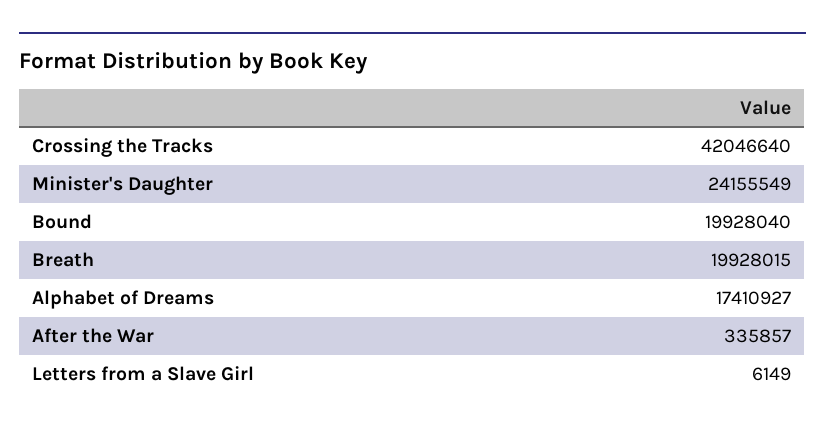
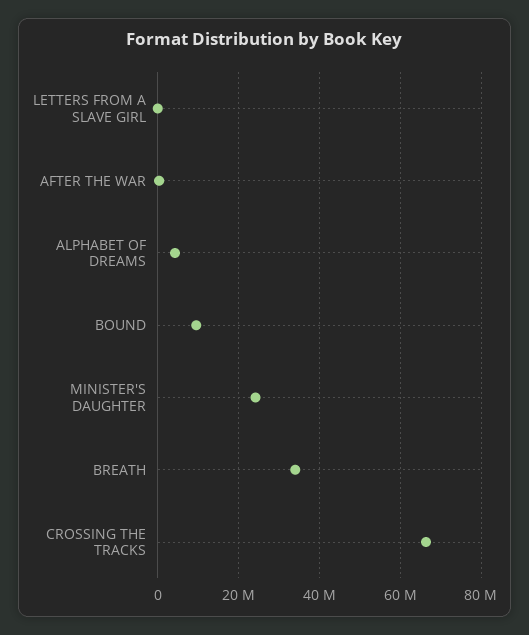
  {
-   "Crossing the Tracks": 42046640,
+   "Crossing the Tracks": 66000000,
    "Minister's Daughter": 24155549,
-   "Bound": 19928040,
+   "Bound": 10000000,
-   "Breath": 19928015,
+   "Breath": 34000000,
-   "Alphabet of Dreams": 17410927,
+   "Alphabet of Dreams": 4000000,
    "After the War": 335857,
    "Letters from a Slave Girl": 6149
  }

